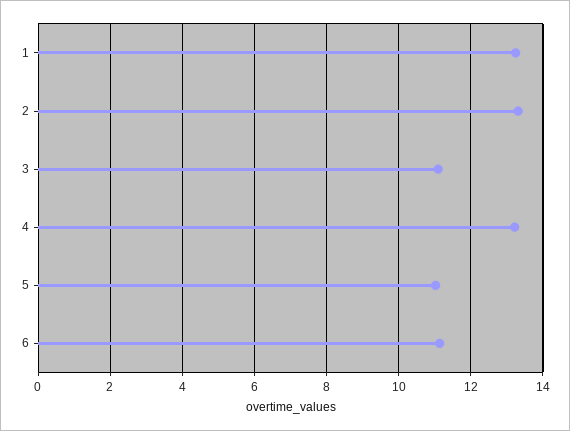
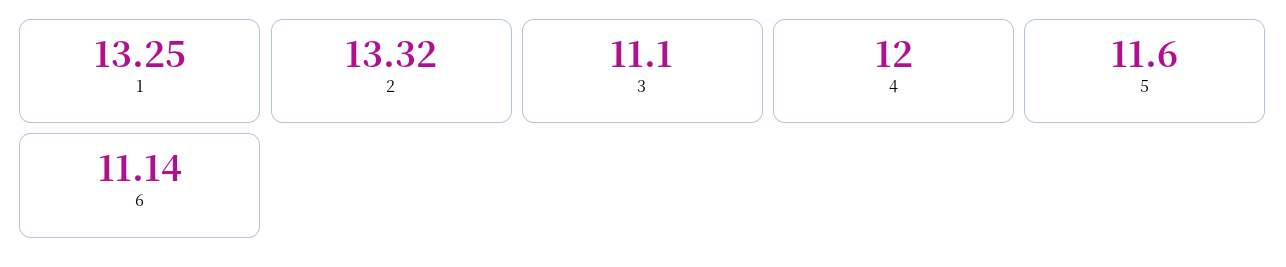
  {
    "1": 13.25,
    "2": 13.32,
    "3": 11.1,
-   "4": 13.2,
+   "4": 12,
-   "5": 11,
+   "5": 11.6,
    "6": 11.14
  }

